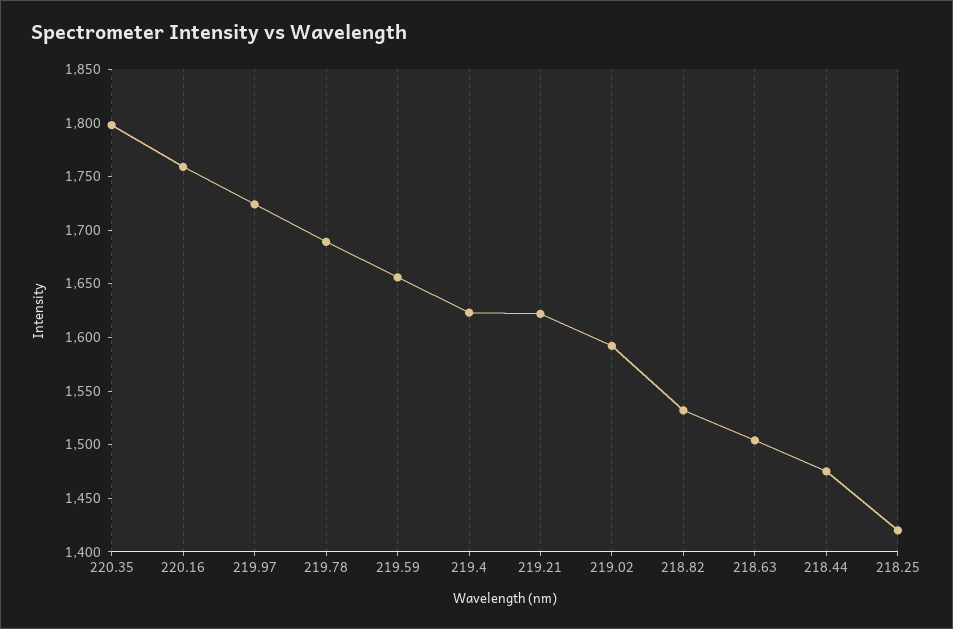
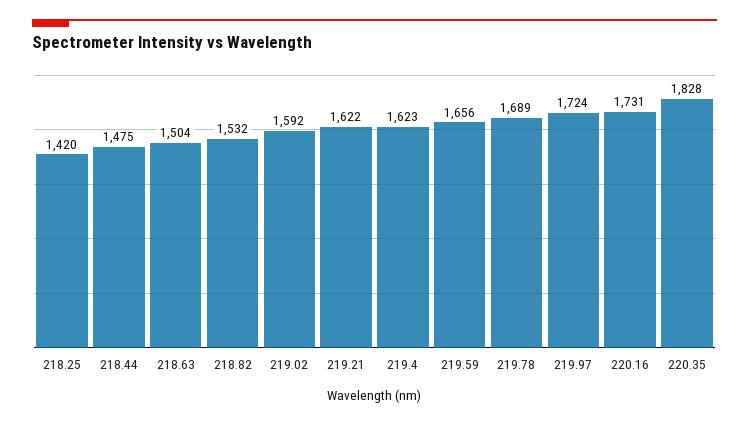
  {
-   "220.35": 1800,
+   "220.35": 1828,
-   "220.16": 1760,
+   "220.16": 1731,
    "219.97": 1724,
    "219.78": 1689,
    "219.59": 1656,
    "219.4": 1623,
    "219.21": 1622,
    "219.02": 1592,
    "218.82": 1532,
    "218.63": 1504,
    "218.44": 1475,
    "218.25": 1420
  }

